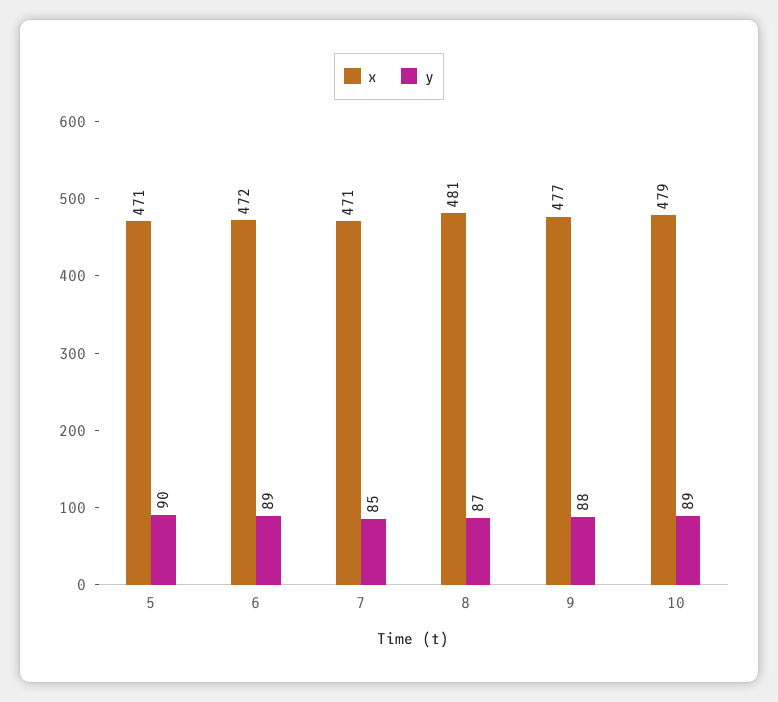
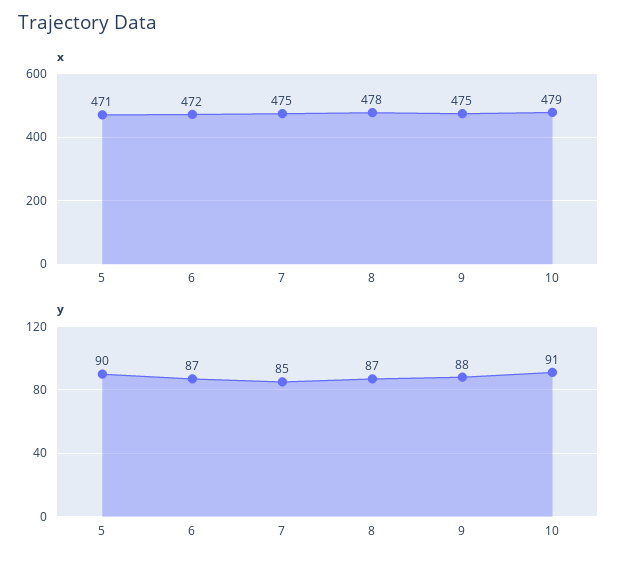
  {
    "x": {
      "5": 471,
      "6": 472,
-     "7": 471,
+     "7": 475,
-     "8": 481,
+     "8": 478,
-     "9": 477,
+     "9": 475,
      "10": 479
    },
    "y": {
      "5": 90,
-     "6": 89,
+     "6": 87,
      "7": 85,
      "8": 87,
      "9": 88,
-     "10": 89
+     "10": 91
    }
  }

